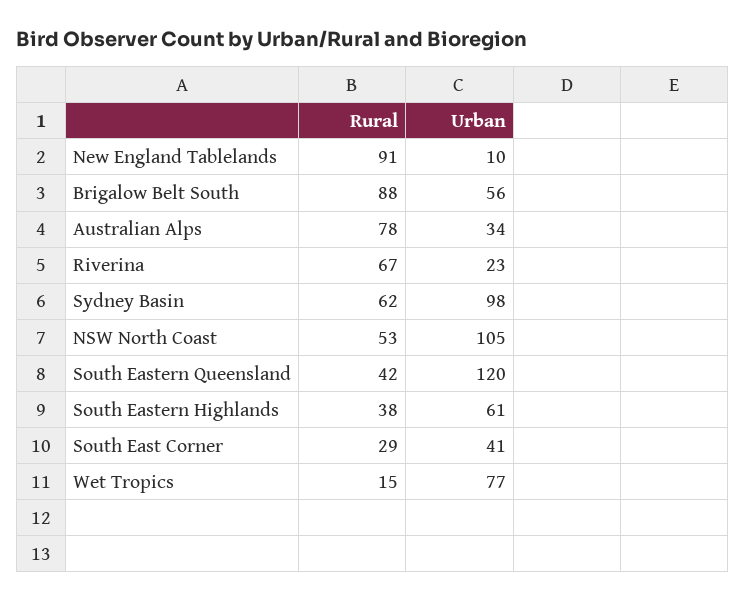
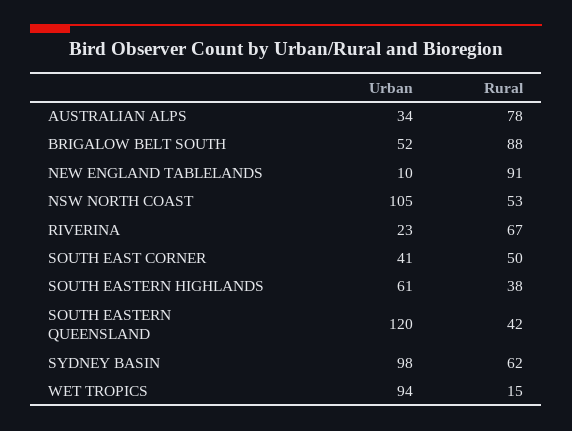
  {
    "Rural": {
      "New England Tablelands": 91,
      "Brigalow Belt South": 88,
      "Australian Alps": 78,
      "Riverina": 67,
      "Sydney Basin": 62,
      "NSW North Coast": 53,
      "South Eastern Queensland": 42,
      "South Eastern Highlands": 38,
-     "South East Corner": 29,
+     "South East Corner": 50,
      "Wet Tropics": 15
    },
    "Urban": {
      "New England Tablelands": 10,
-     "Brigalow Belt South": 56,
+     "Brigalow Belt South": 52,
      "Australian Alps": 34,
      "Riverina": 23,
      "Sydney Basin": 98,
      "NSW North Coast": 105,
      "South Eastern Queensland": 120,
      "South Eastern Highlands": 61,
      "South East Corner": 41,
-     "Wet Tropics": 77
+     "Wet Tropics": 94
    }
  }

